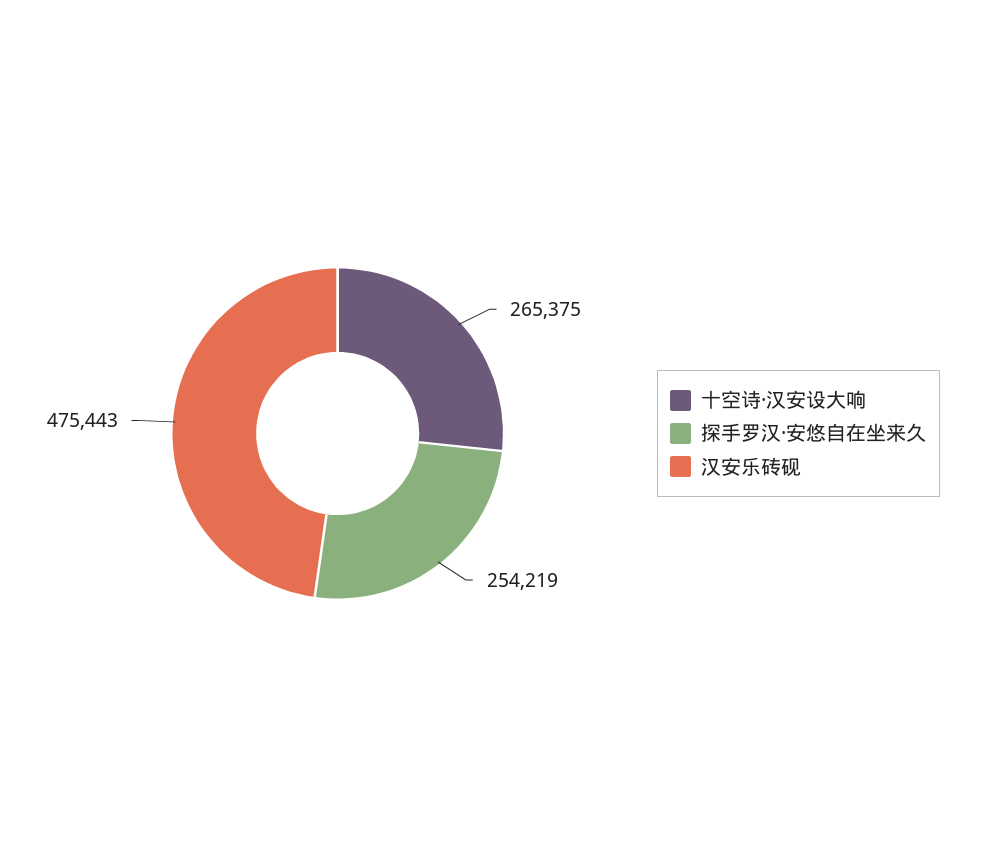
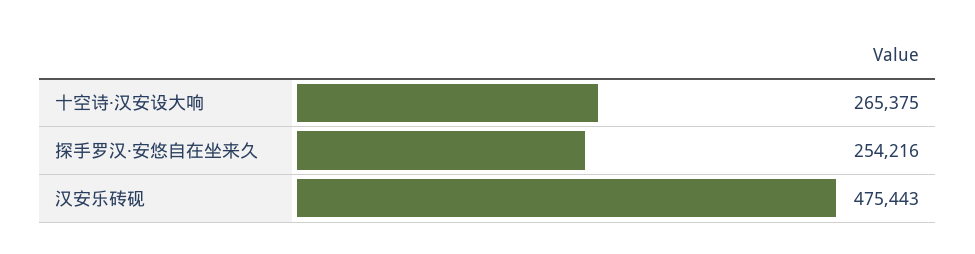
  {
    "十空诗·汉安设大响": 265375,
-   "探手罗汉·安悠自在坐来久": 254219,
+   "探手罗汉·安悠自在坐来久": 254216,
    "汉安乐砖砚": 475443
  }

